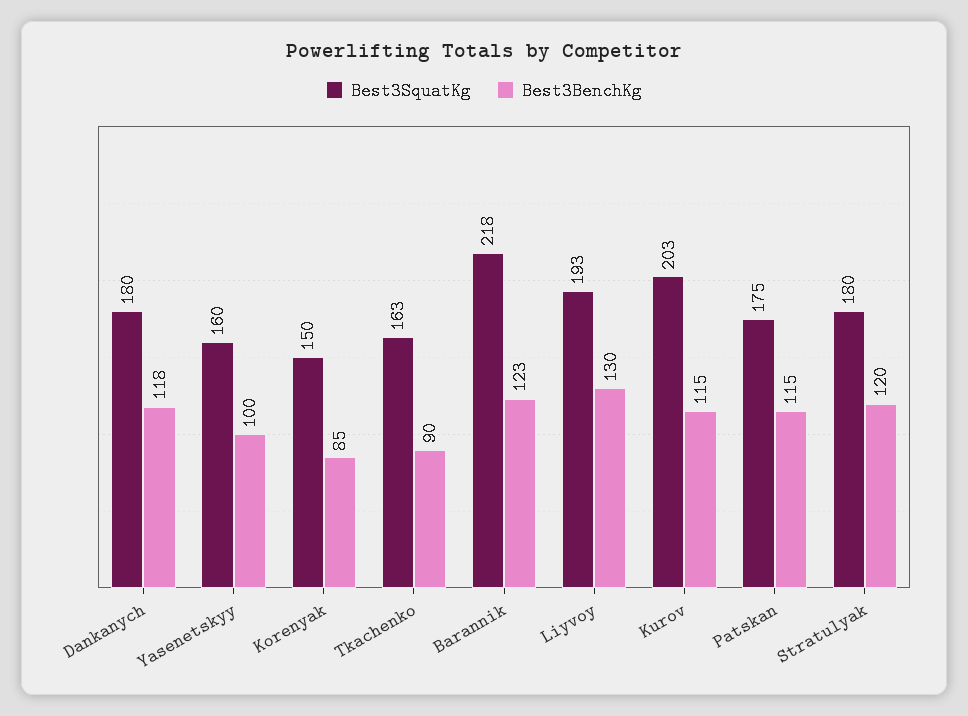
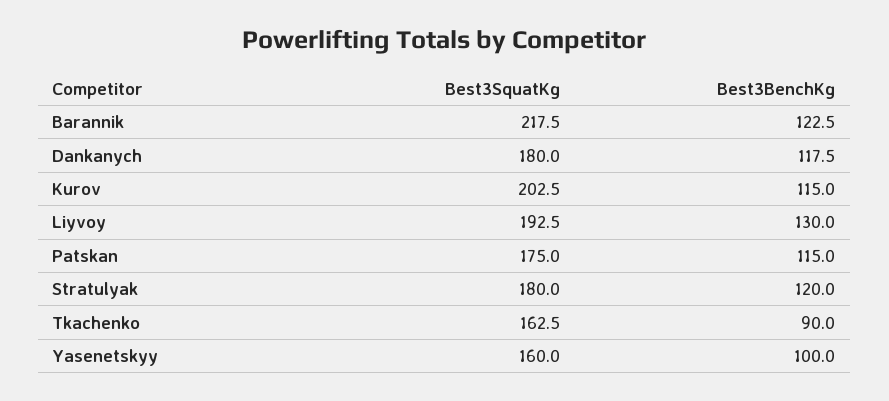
  {
    "Best3SquatKg": {
      "Dankanych": 180,
      "Yasenetskyy": 160,
-     "Korenyak": 150,
      "Tkachenko": 162.5,
      "Barannik": 217.5,
      "Liyvoy": 192.5,
      "Kurov": 202.5,
      "Patskan": 175,
      "Stratulyak": 180
    },
    "Best3BenchKg": {
      "Dankanych": 117.5,
      "Yasenetskyy": 100,
-     "Korenyak": 85,
      "Tkachenko": 90,
      "Barannik": 122.5,
      "Liyvoy": 130,
      "Kurov": 115,
      "Patskan": 115,
      "Stratulyak": 120
    }
  }

